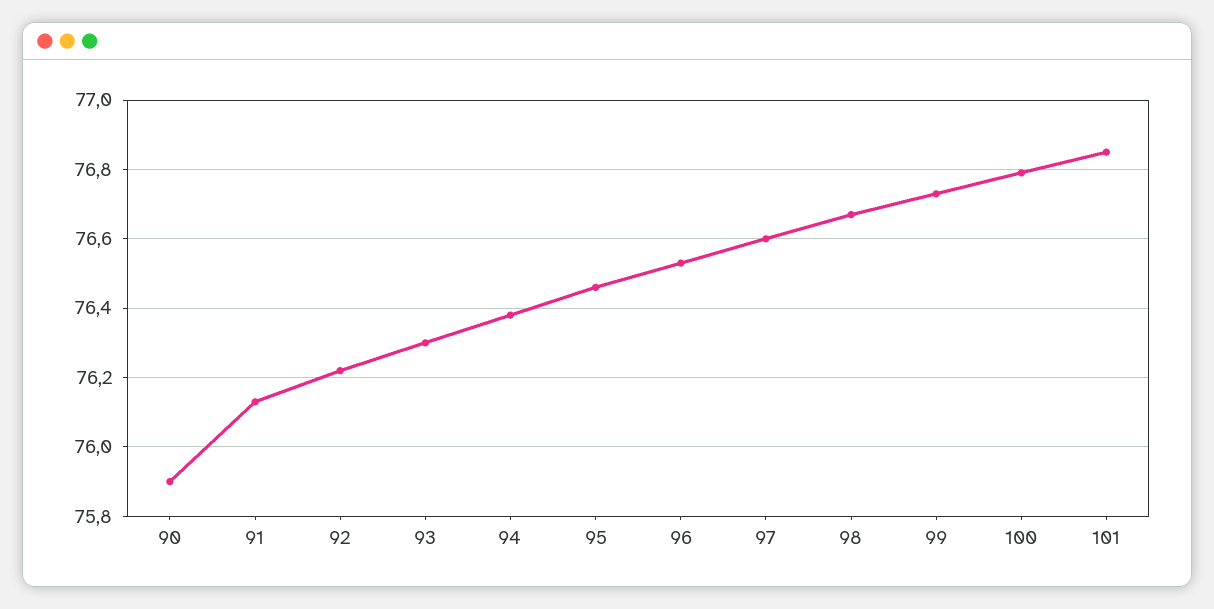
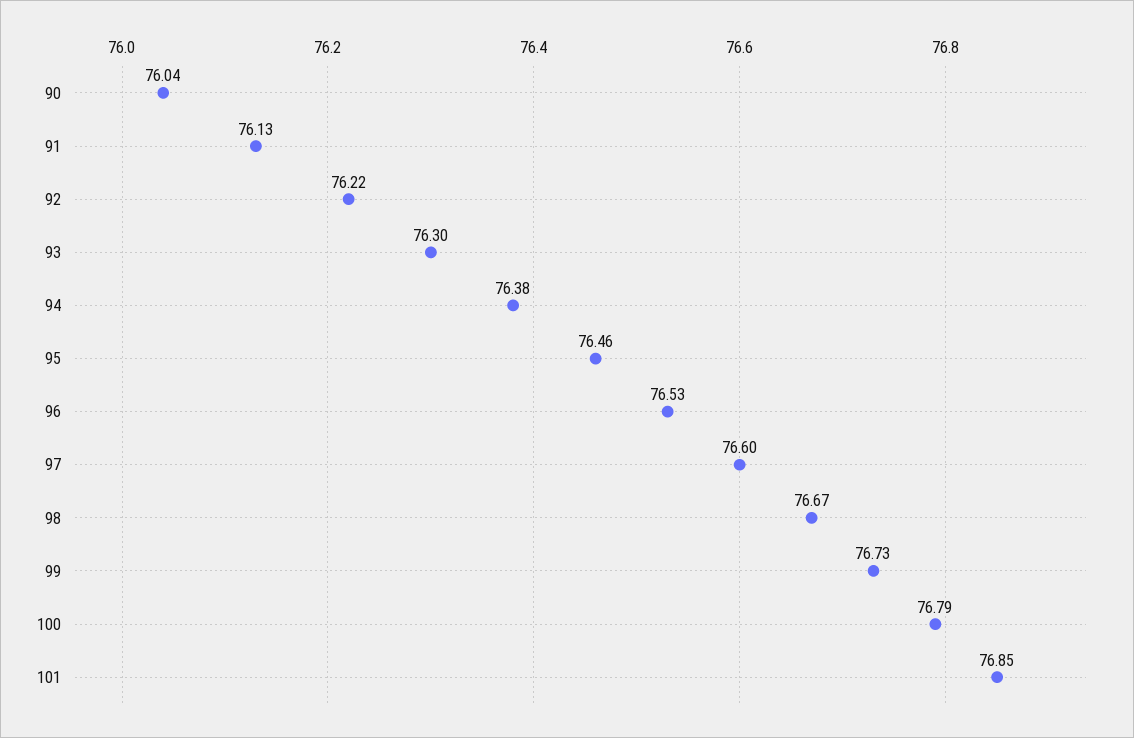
  {
-   "90": 75.9,
+   "90": 76.04,
    "91": 76.13,
    "92": 76.22,
    "93": 76.3,
    "94": 76.38,
    "95": 76.46,
    "96": 76.53,
    "97": 76.6,
    "98": 76.67,
    "99": 76.73,
    "100": 76.79,
    "101": 76.85
  }

